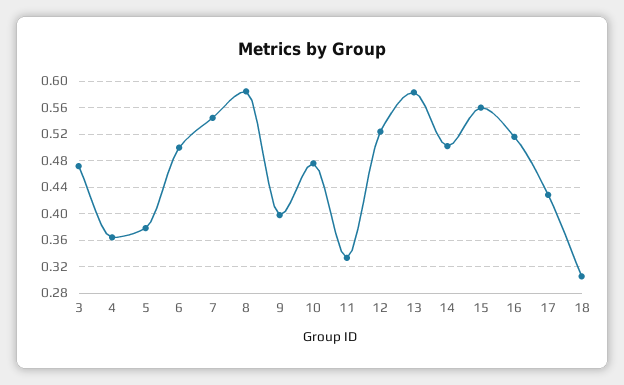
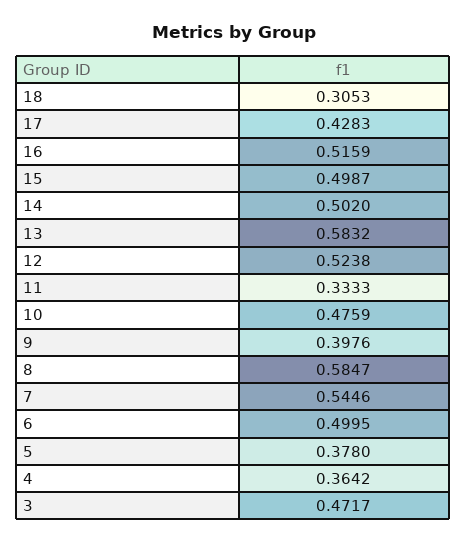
  {
    "3": 0.4717,
    "4": 0.3642,
    "5": 0.378,
    "6": 0.4995,
    "7": 0.5446,
    "8": 0.5847,
    "9": 0.3976,
    "10": 0.4759,
    "11": 0.3333,
    "12": 0.5238,
    "13": 0.5832,
    "14": 0.502,
-   "15": 0.56,
+   "15": 0.4987,
    "16": 0.5159,
    "17": 0.4283,
    "18": 0.3053
  }

